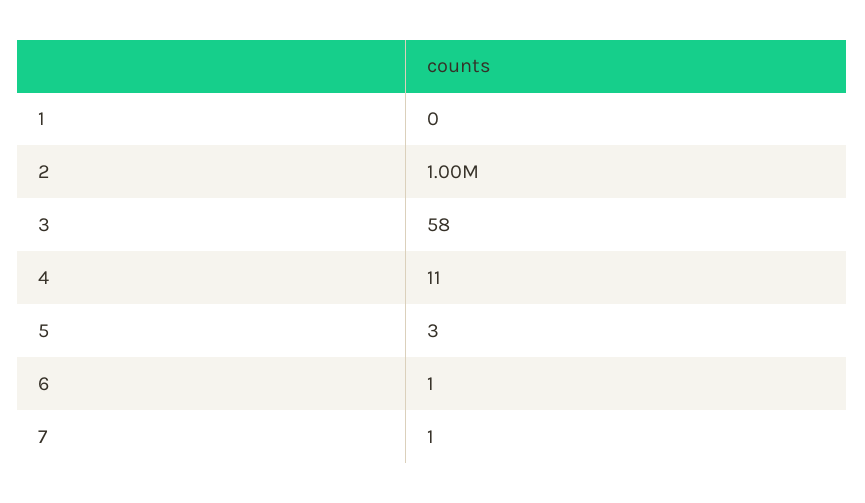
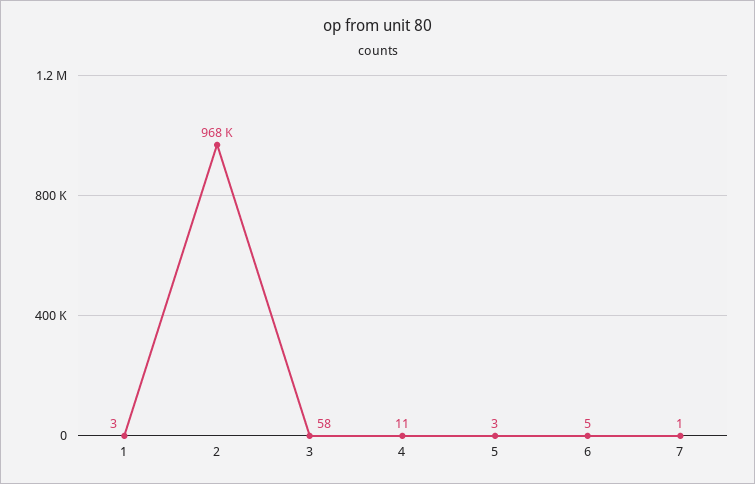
  {
-   "1": 0,
+   "1": 3,
-   "2": 1000000,
+   "2": 968000,
    "3": 58,
    "4": 11,
    "5": 3,
-   "6": 1,
+   "6": 5,
    "7": 1
  }

